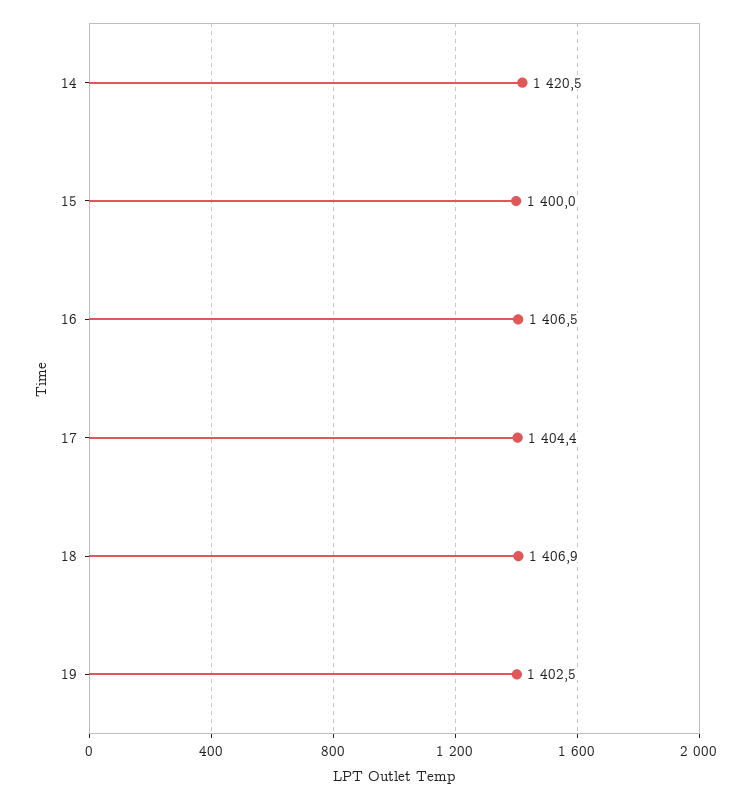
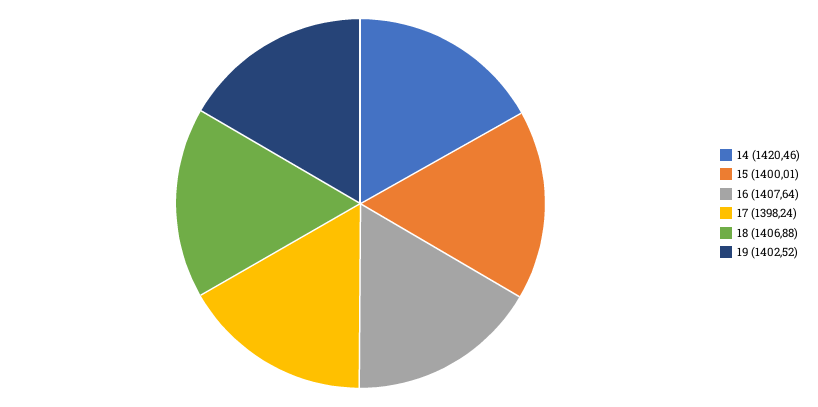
  {
    "14": 1420.46,
    "15": 1400.01,
-   "16": 1406.5,
+   "16": 1407.64,
-   "17": 1404.4,
+   "17": 1398.24,
    "18": 1406.88,
    "19": 1402.52
  }

